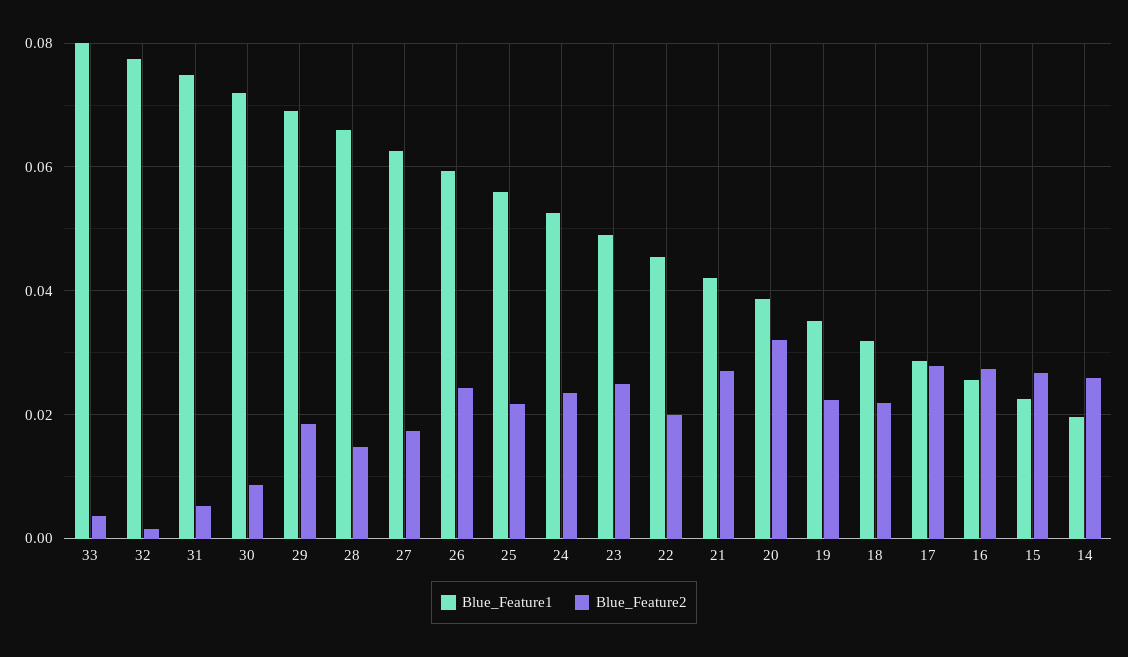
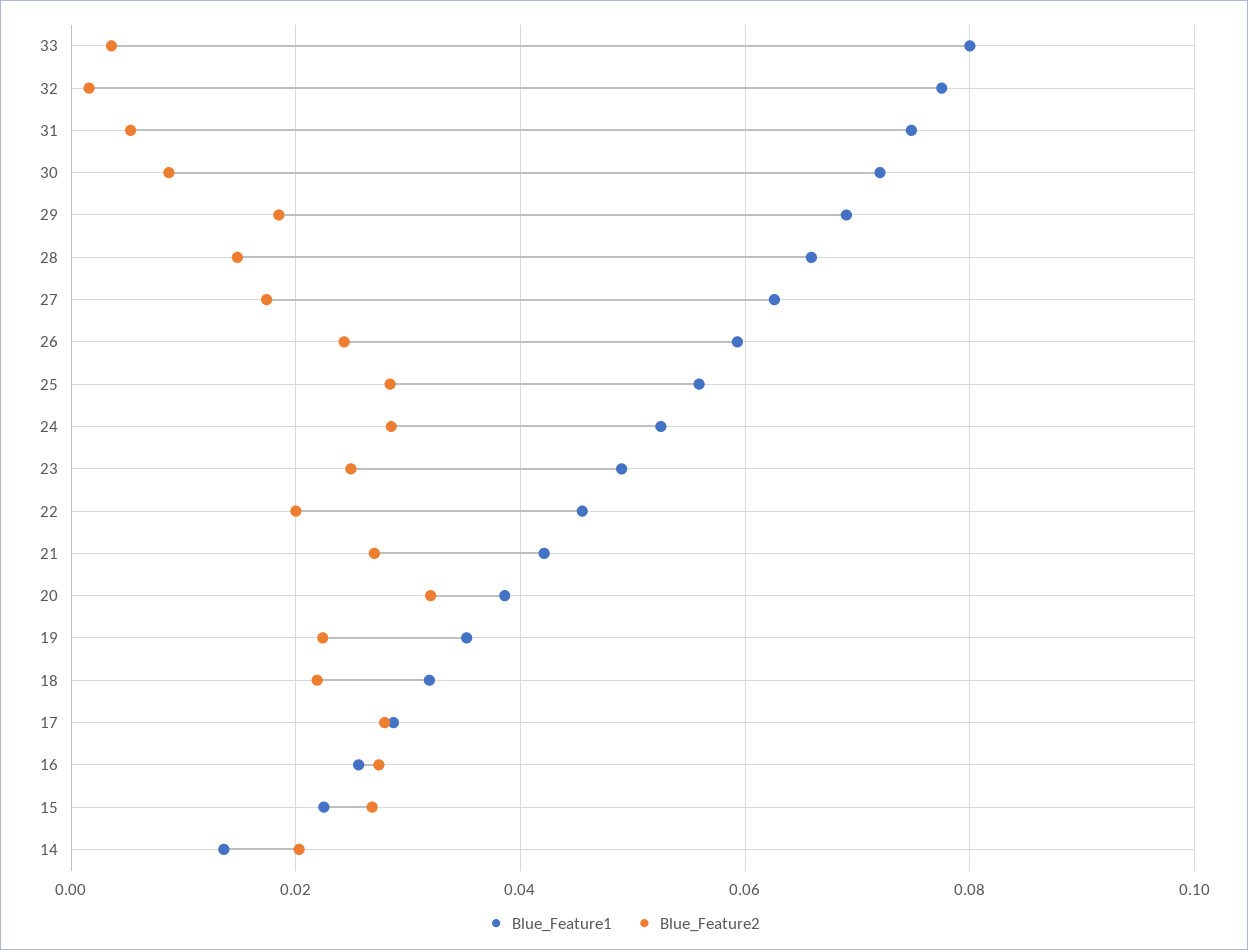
  {
    "Blue_Feature1": {
      "33": 0.08,
      "32": 0.078,
      "31": 0.074,
      "30": 0.072,
      "29": 0.07,
      "28": 0.066,
      "27": 0.062,
      "26": 0.06,
      "25": 0.056,
      "24": 0.052,
      "23": 0.05,
      "22": 0.046,
      "21": 0.042,
      "20": 0.038,
      "19": 0.036,
      "18": 0.032,
      "17": 0.028,
      "16": 0.026,
      "15": 0.022,
-     "14": 0.02
+     "14": 0.014
    },
    "Blue_Feature2": {
      "33": 0.004,
      "32": 0.002,
      "31": 0.006,
      "30": 0.008,
      "29": 0.018,
      "28": 0.014,
      "27": 0.018,
      "26": 0.024,
-     "25": 0.022,
+     "25": 0.028,
-     "24": 0.024,
+     "24": 0.028,
      "23": 0.024,
      "22": 0.02,
      "21": 0.028,
      "20": 0.032,
      "19": 0.022,
      "18": 0.022,
      "17": 0.028,
      "16": 0.028,
      "15": 0.026,
-     "14": 0.026
+     "14": 0.02
    }
  }

